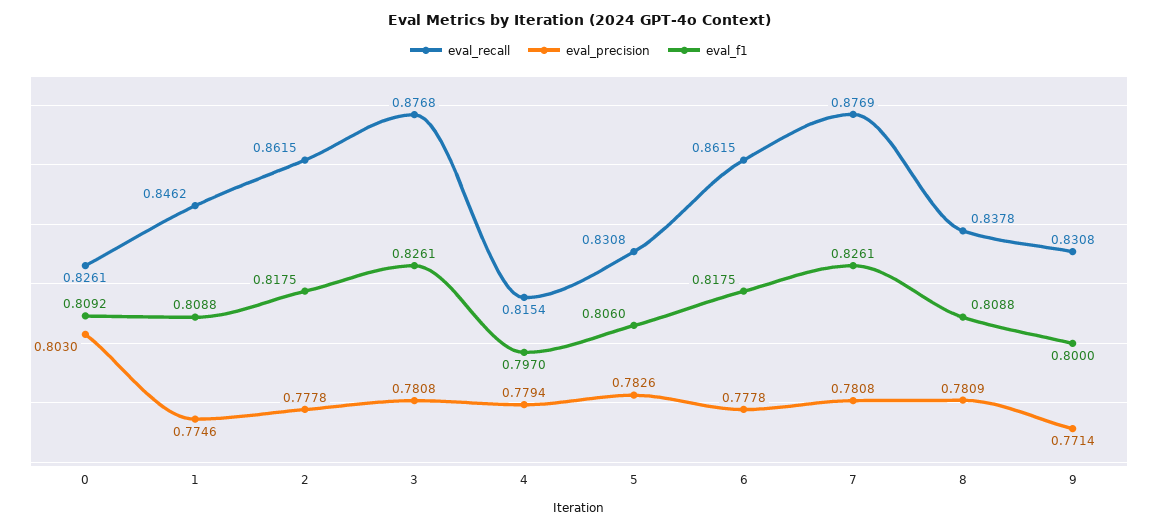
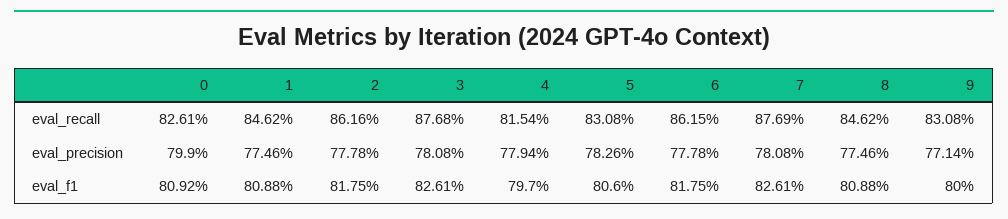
  {
    "eval_recall": {
      "0": 0.8261,
      "1": 0.8462,
-     "2": 0.8615,
+     "2": 0.8616,
      "3": 0.8768,
      "4": 0.8154,
      "5": 0.8308,
      "6": 0.8615,
      "7": 0.8769,
-     "8": 0.8378,
+     "8": 0.8462,
      "9": 0.8308
    },
    "eval_precision": {
-     "0": 0.803,
+     "0": 0.799,
      "1": 0.7746,
      "2": 0.7778,
      "3": 0.7808,
      "4": 0.7794,
      "5": 0.7826,
      "6": 0.7778,
      "7": 0.7808,
-     "8": 0.7809,
+     "8": 0.7746,
      "9": 0.7714
    },
    "eval_f1": {
      "0": 0.8092,
      "1": 0.8088,
      "2": 0.8175,
      "3": 0.8261,
      "4": 0.797,
      "5": 0.806,
      "6": 0.8175,
      "7": 0.8261,
      "8": 0.8088,
      "9": 0.8
    }
  }

